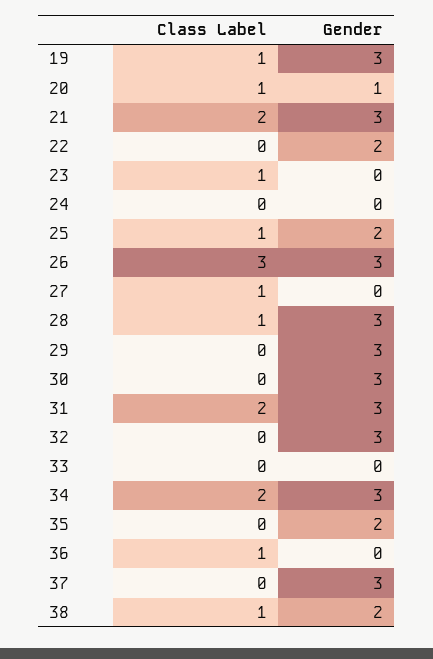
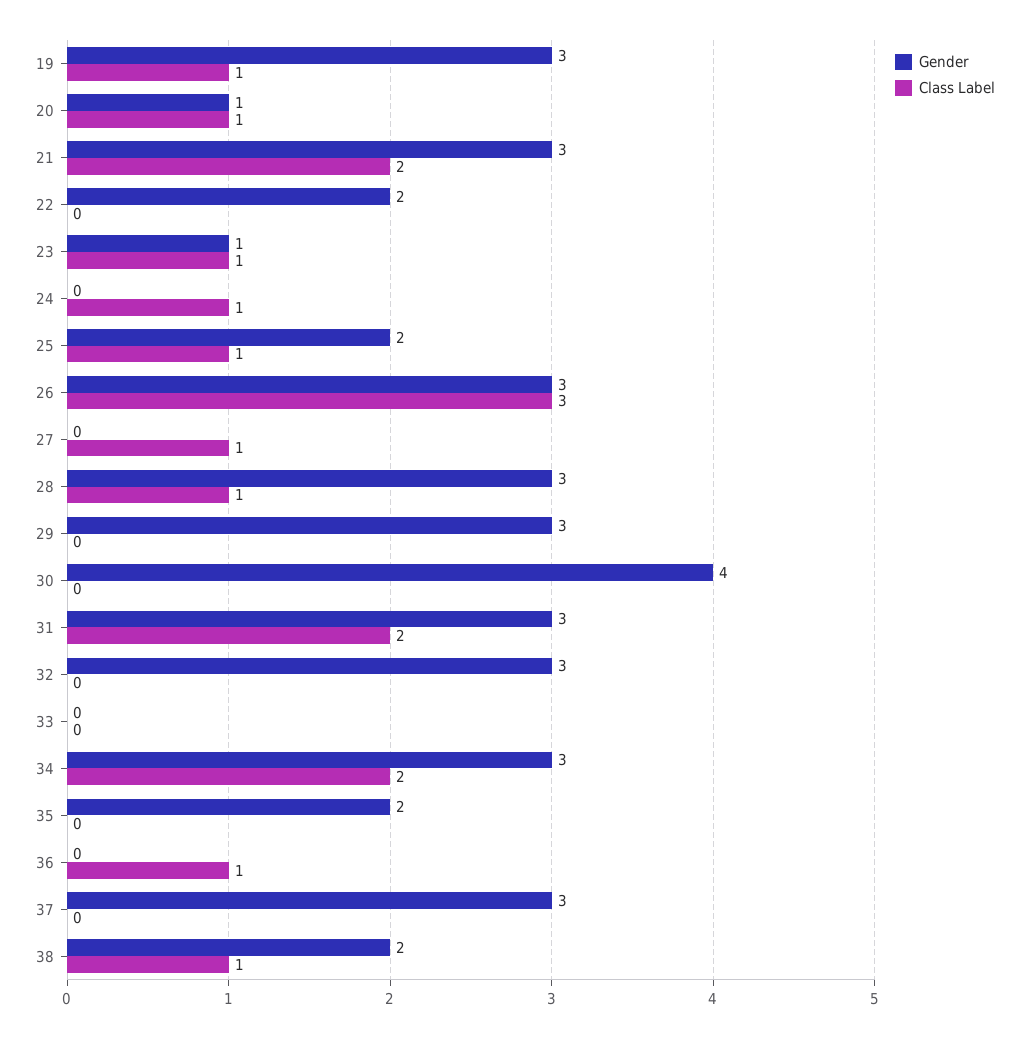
  {
    "Class Label": {
      "19": 1,
      "20": 1,
      "21": 2,
      "22": 0,
      "23": 1,
-     "24": 0,
+     "24": 1,
      "25": 1,
      "26": 3,
      "27": 1,
      "28": 1,
      "29": 0,
      "30": 0,
      "31": 2,
      "32": 0,
      "33": 0,
      "34": 2,
      "35": 0,
      "36": 1,
      "37": 0,
      "38": 1
    },
    "Gender": {
      "19": 3,
      "20": 1,
      "21": 3,
      "22": 2,
-     "23": 0,
+     "23": 1,
      "24": 0,
      "25": 2,
      "26": 3,
      "27": 0,
      "28": 3,
      "29": 3,
-     "30": 3,
+     "30": 4,
      "31": 3,
      "32": 3,
      "33": 0,
      "34": 3,
      "35": 2,
      "36": 0,
      "37": 3,
      "38": 2
    }
  }

